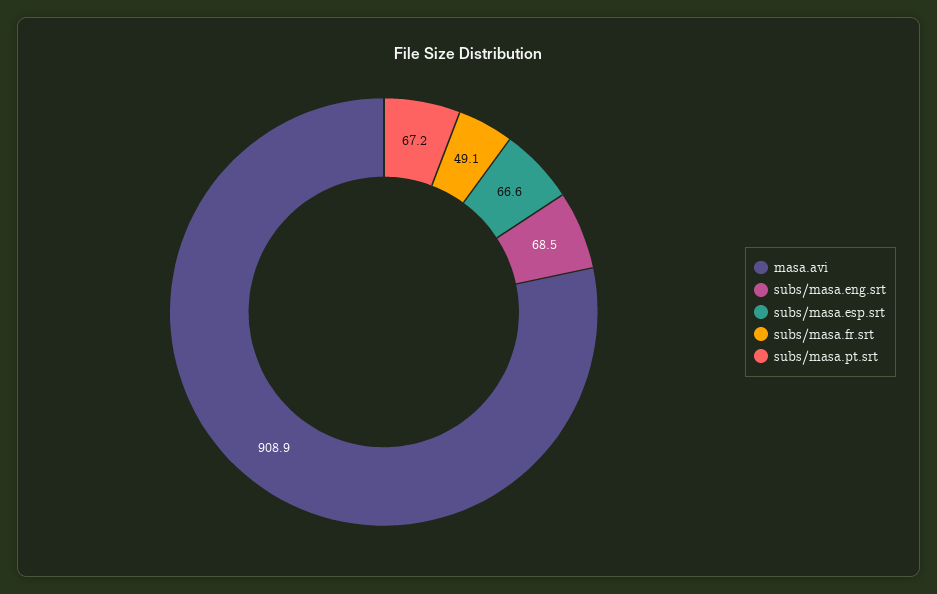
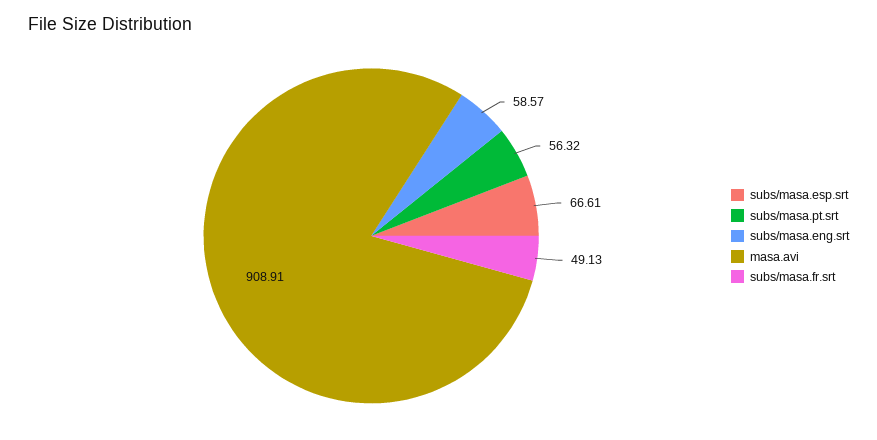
  {
    "masa.avi": 908.91,
-   "subs/masa.eng.srt": 68.5,
+   "subs/masa.eng.srt": 58.57,
    "subs/masa.esp.srt": 66.61,
    "subs/masa.fr.srt": 49.13,
-   "subs/masa.pt.srt": 67.2
+   "subs/masa.pt.srt": 56.32
  }

